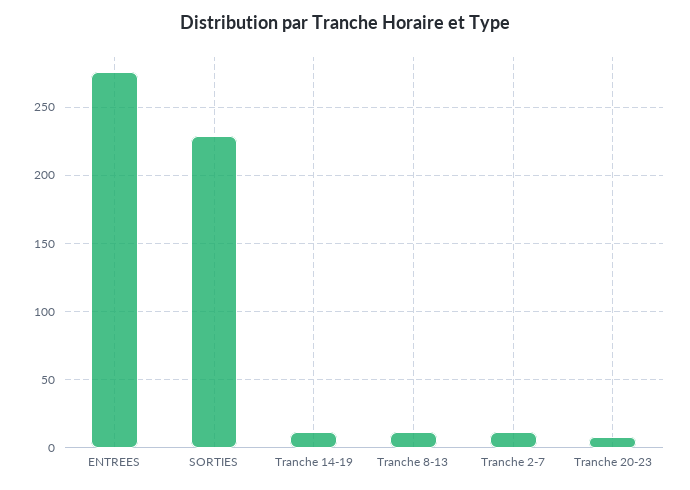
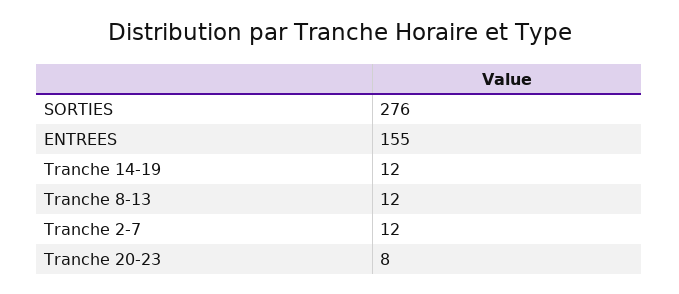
  {
-   "ENTREES": 275,
+   "ENTREES": 155,
-   "SORTIES": 230,
+   "SORTIES": 276,
    "Tranche 14-19": 12,
    "Tranche 8-13": 12,
    "Tranche 2-7": 12,
    "Tranche 20-23": 8
  }

